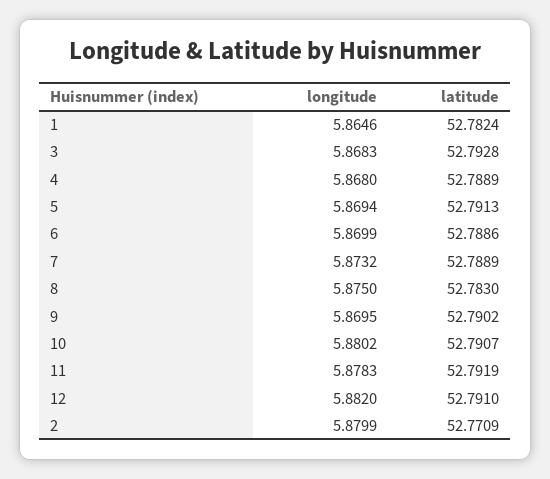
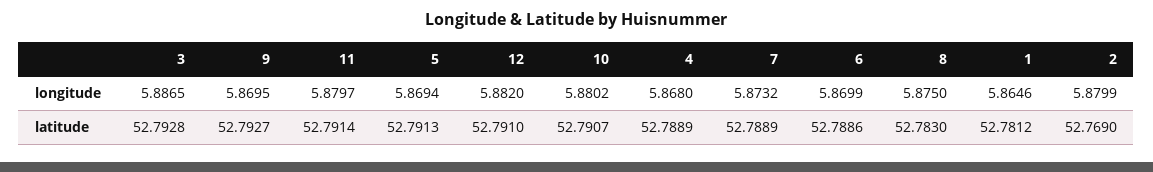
  {
    "longitude": {
      "1": 5.8646,
-     "3": 5.8683,
+     "3": 5.8865,
      "4": 5.868,
      "5": 5.8694,
      "6": 5.8699,
      "7": 5.8732,
      "8": 5.875,
      "9": 5.8695,
      "10": 5.8802,
-     "11": 5.8783,
+     "11": 5.8797,
      "12": 5.882,
      "2": 5.8799
    },
    "latitude": {
-     "1": 52.7824,
+     "1": 52.7812,
      "3": 52.7928,
      "4": 52.7889,
      "5": 52.7913,
      "6": 52.7886,
      "7": 52.7889,
      "8": 52.783,
-     "9": 52.7902,
+     "9": 52.7927,
      "10": 52.7907,
-     "11": 52.7919,
+     "11": 52.7914,
      "12": 52.791,
-     "2": 52.7709
+     "2": 52.769
    }
  }

